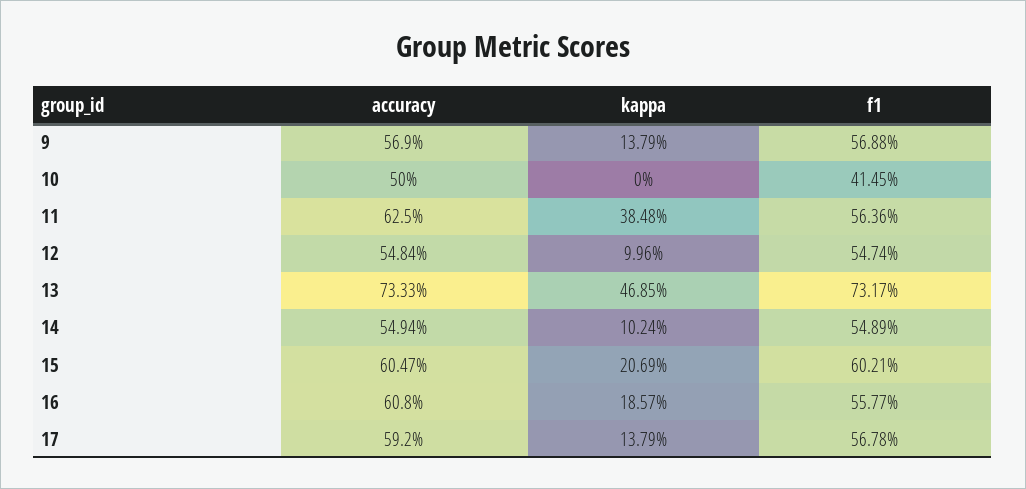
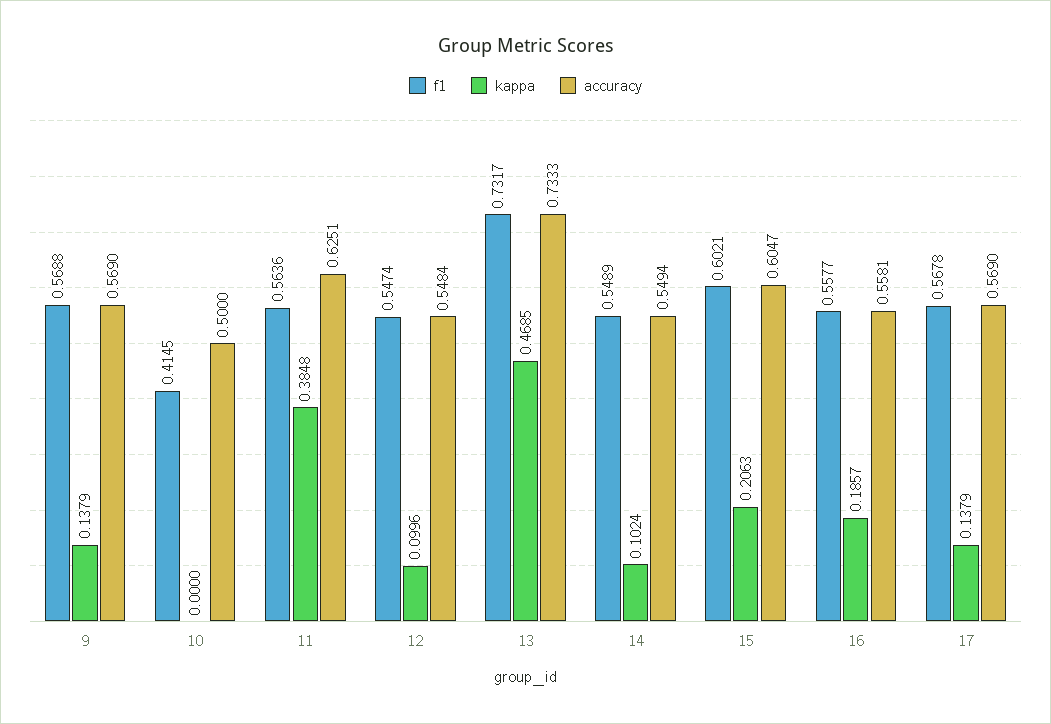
  {
    "accuracy": {
      "9": 0.569,
      "10": 0.5,
-     "11": 0.625,
+     "11": 0.6251,
      "12": 0.5484,
      "13": 0.7333,
      "14": 0.5494,
      "15": 0.6047,
-     "16": 0.608,
+     "16": 0.5581,
-     "17": 0.592
+     "17": 0.569
    },
    "kappa": {
      "9": 0.1379,
      "10": 0,
      "11": 0.3848,
      "12": 0.0996,
      "13": 0.4685,
      "14": 0.1024,
-     "15": 0.2069,
+     "15": 0.2063,
      "16": 0.1857,
      "17": 0.1379
    },
    "f1": {
      "9": 0.5688,
      "10": 0.4145,
      "11": 0.5636,
      "12": 0.5474,
      "13": 0.7317,
      "14": 0.5489,
      "15": 0.6021,
      "16": 0.5577,
      "17": 0.5678
    }
  }

